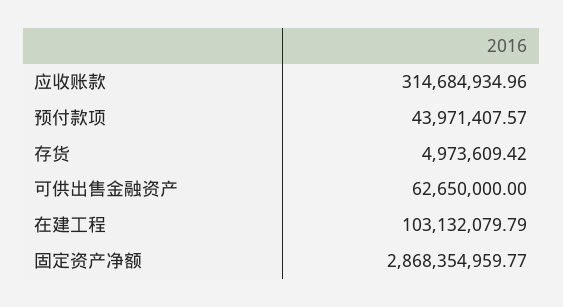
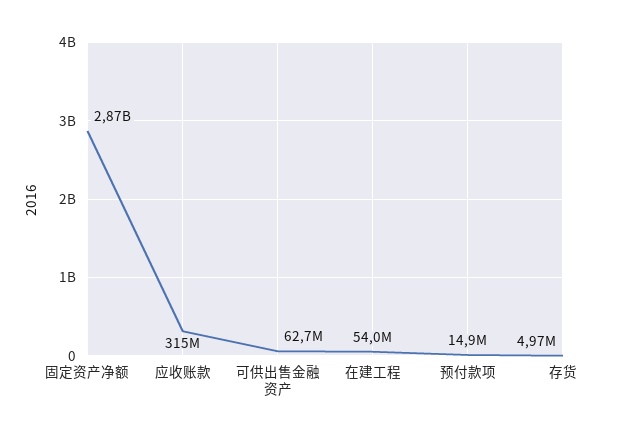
  {
    "应收账款": 314684934.96,
-   "预付款项": 43971407.57,
+   "预付款项": 14900000,
    "存货": 4973609.42,
    "可供出售金融资产": 62650000,
-   "在建工程": 103132079.79,
+   "在建工程": 54000000,
    "固定资产净额": 2868354959.77
  }

